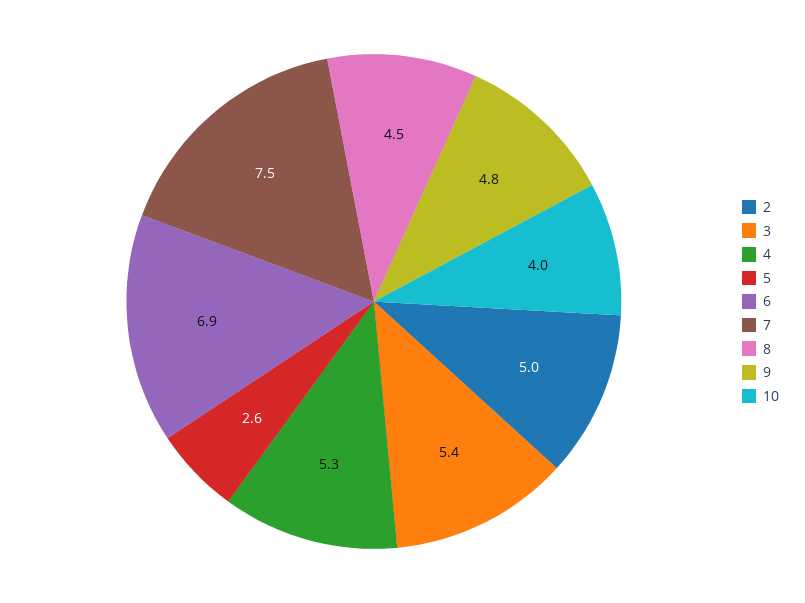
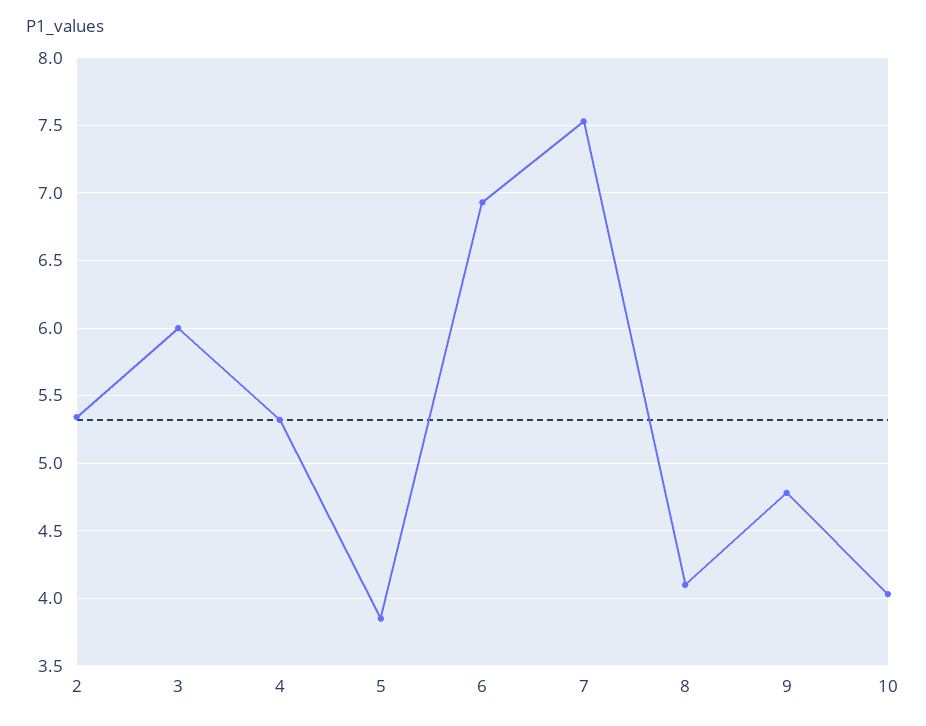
  {
-   "2": 5,
+   "2": 5.35,
-   "3": 5.4,
+   "3": 6,
    "4": 5.3,
-   "5": 2.6,
+   "5": 3.85,
    "6": 6.9,
    "7": 7.5,
-   "8": 4.5,
+   "8": 4.1,
    "9": 4.8,
    "10": 4
  }

